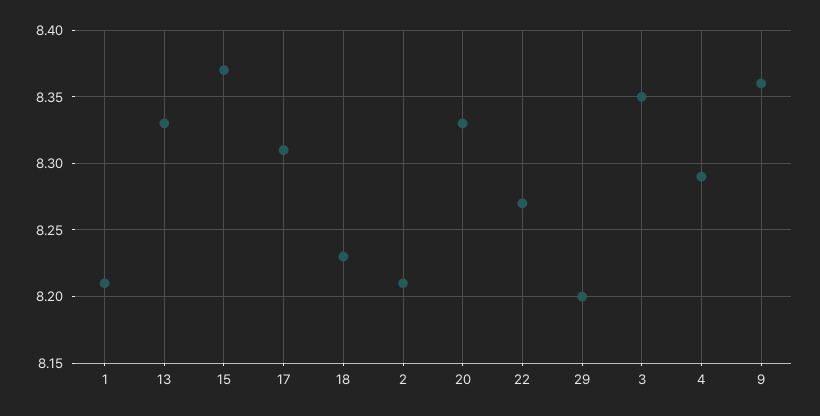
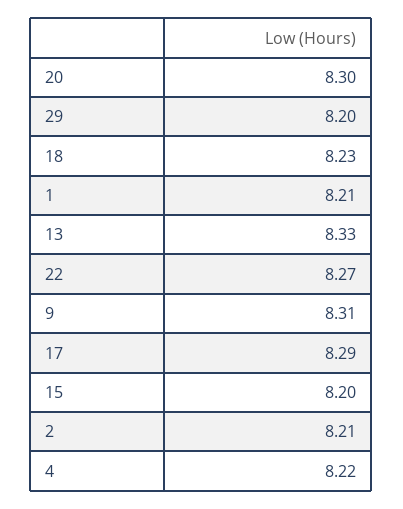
  {
    "1": 8.21,
    "13": 8.33,
-   "15": 8.37,
+   "15": 8.2,
-   "17": 8.31,
+   "17": 8.29,
    "18": 8.23,
    "2": 8.21,
-   "20": 8.33,
+   "20": 8.3,
    "22": 8.27,
    "29": 8.2,
-   "3": 8.35,
-   "4": 8.29,
+   "4": 8.22,
-   "9": 8.36
+   "9": 8.31
  }

